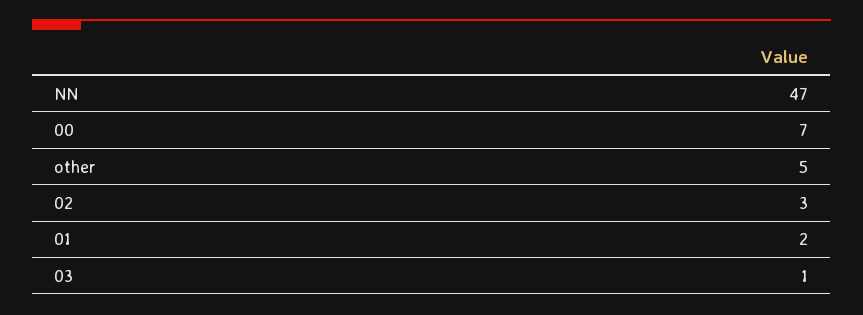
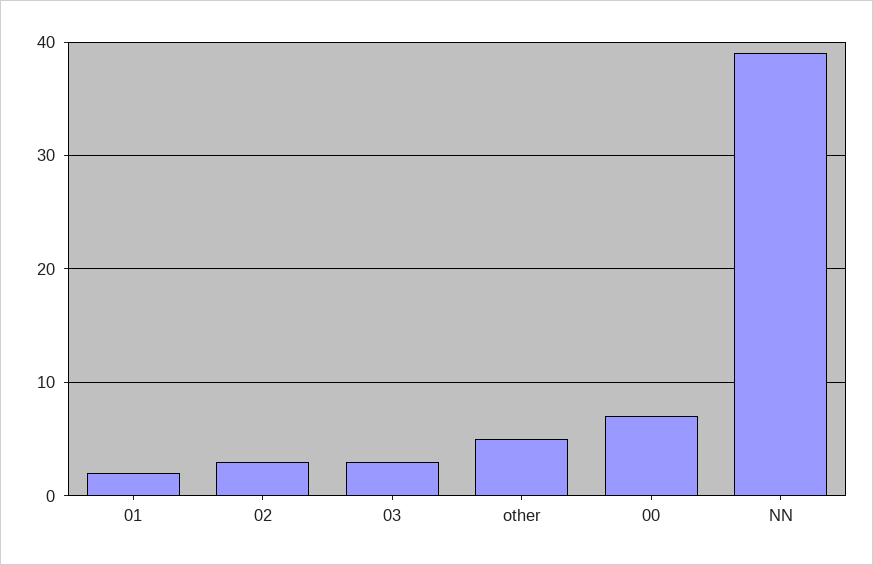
  {
-   "NN": 47,
+   "NN": 39,
    "00": 7,
    "other": 5,
    "02": 3,
    "01": 2,
-   "03": 1
+   "03": 3
  }

